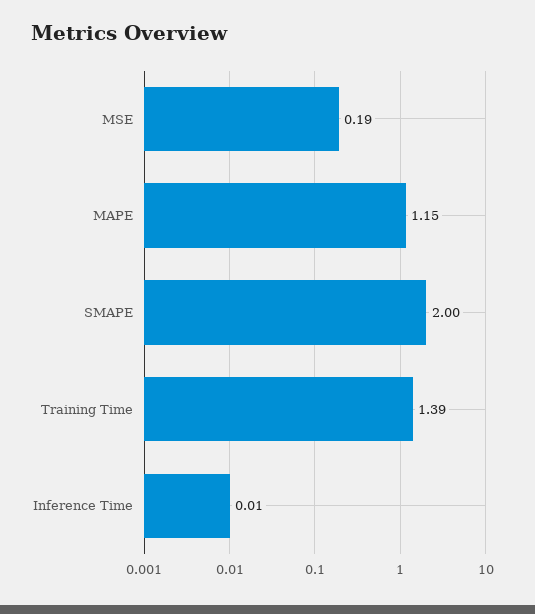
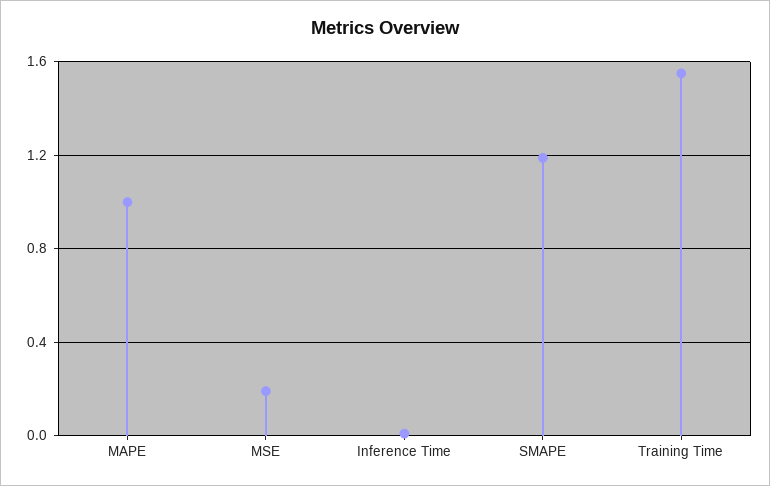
  {
    "MSE": 0.19,
-   "MAPE": 1.15,
+   "MAPE": 1,
-   "SMAPE": 2,
+   "SMAPE": 1.2,
-   "Training Time": 1.39,
+   "Training Time": 1.55,
    "Inference Time": 0.01
  }

